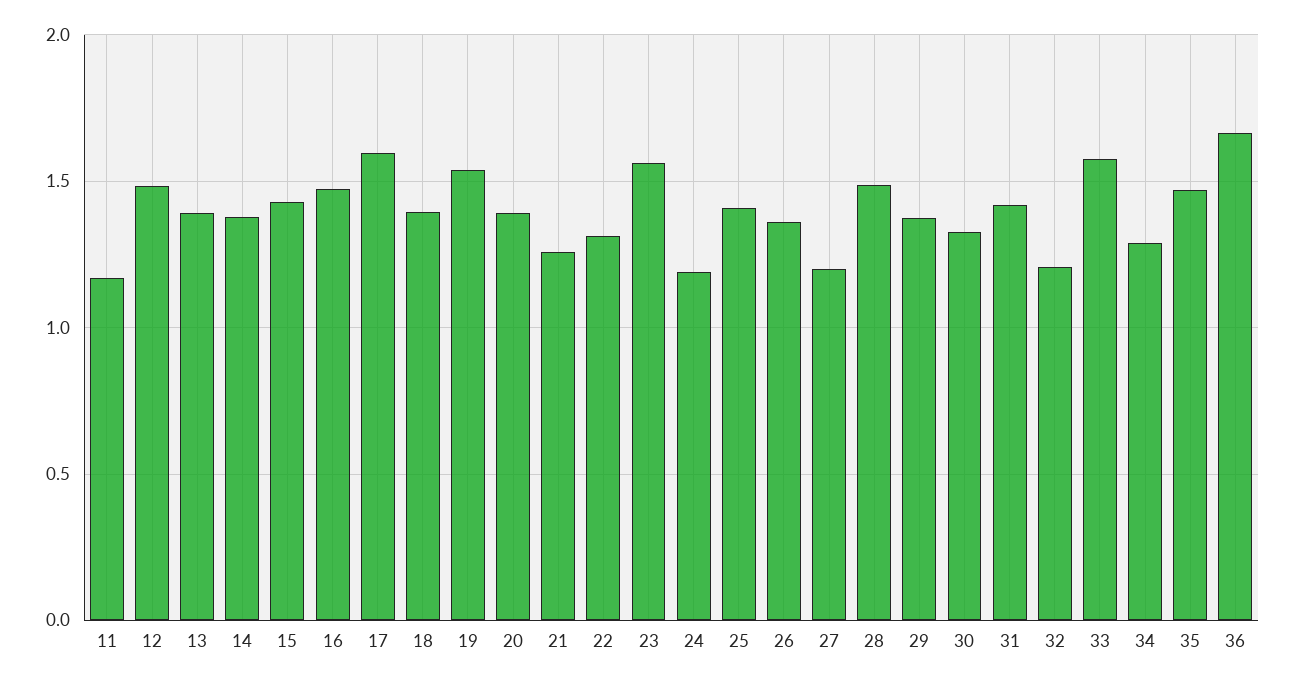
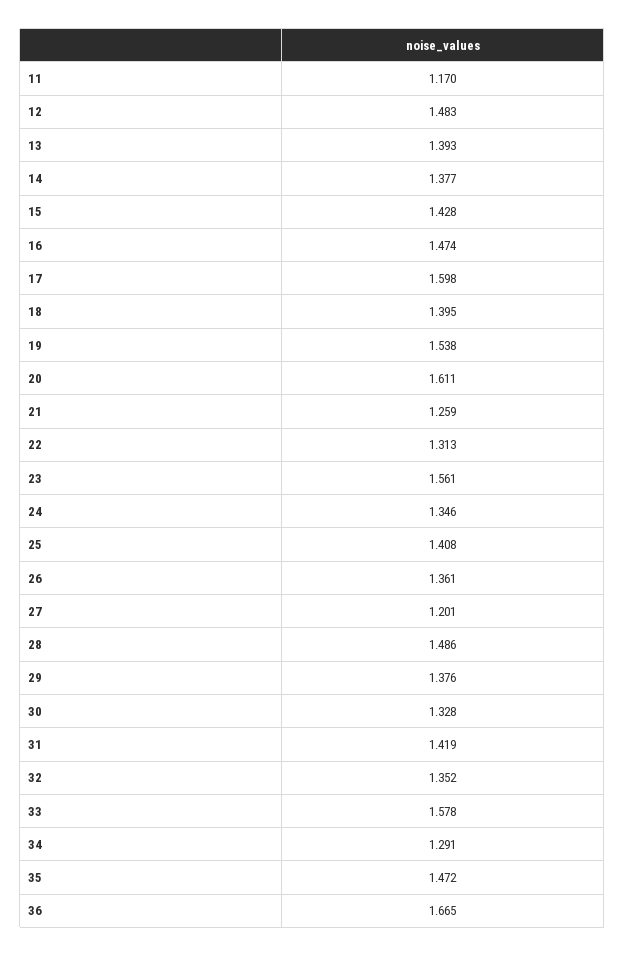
  {
    "11": 1.17,
    "12": 1.483,
    "13": 1.393,
    "14": 1.377,
    "15": 1.428,
    "16": 1.474,
    "17": 1.598,
    "18": 1.395,
    "19": 1.538,
-   "20": 1.4,
+   "20": 1.611,
    "21": 1.259,
    "22": 1.313,
    "23": 1.561,
-   "24": 1.2,
+   "24": 1.346,
    "25": 1.408,
    "26": 1.361,
    "27": 1.201,
    "28": 1.486,
    "29": 1.376,
    "30": 1.328,
    "31": 1.419,
-   "32": 1.2,
+   "32": 1.352,
    "33": 1.578,
    "34": 1.291,
    "35": 1.472,
    "36": 1.665
  }

